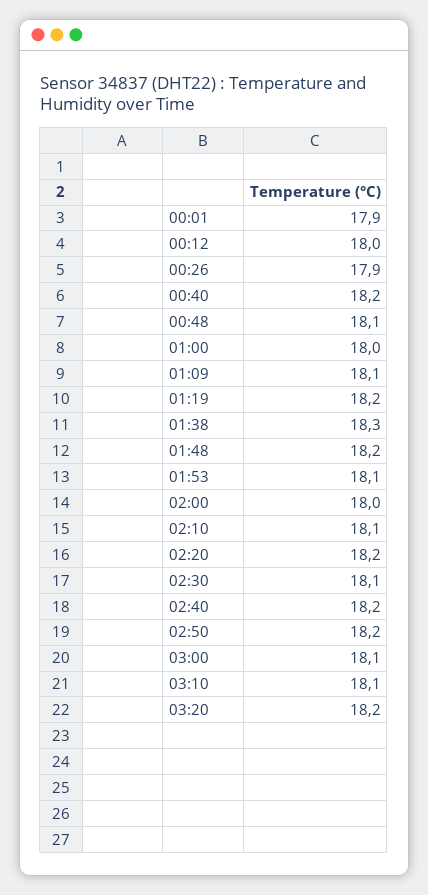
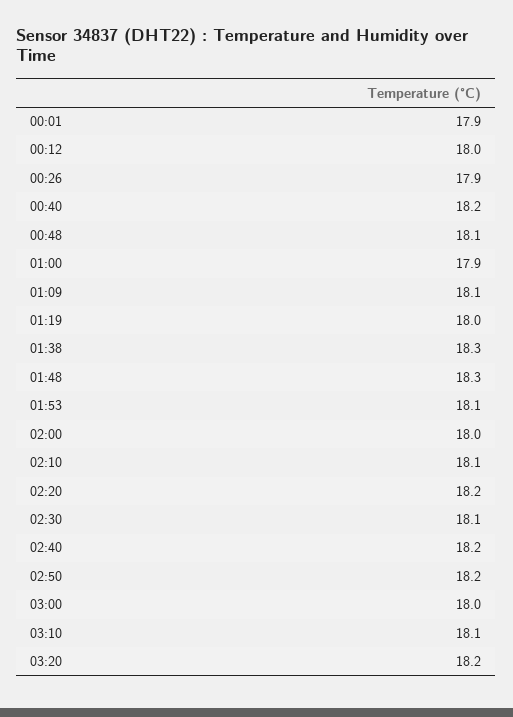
  {
    "00:01": 17.9,
    "00:12": 18,
    "00:26": 17.9,
    "00:40": 18.2,
    "00:48": 18.1,
-   "01:00": 18,
+   "01:00": 17.9,
    "01:09": 18.1,
-   "01:19": 18.2,
+   "01:19": 18,
    "01:38": 18.3,
-   "01:48": 18.2,
+   "01:48": 18.3,
    "01:53": 18.1,
    "02:00": 18,
    "02:10": 18.1,
    "02:20": 18.2,
    "02:30": 18.1,
    "02:40": 18.2,
    "02:50": 18.2,
-   "03:00": 18.1,
+   "03:00": 18,
    "03:10": 18.1,
    "03:20": 18.2
  }

